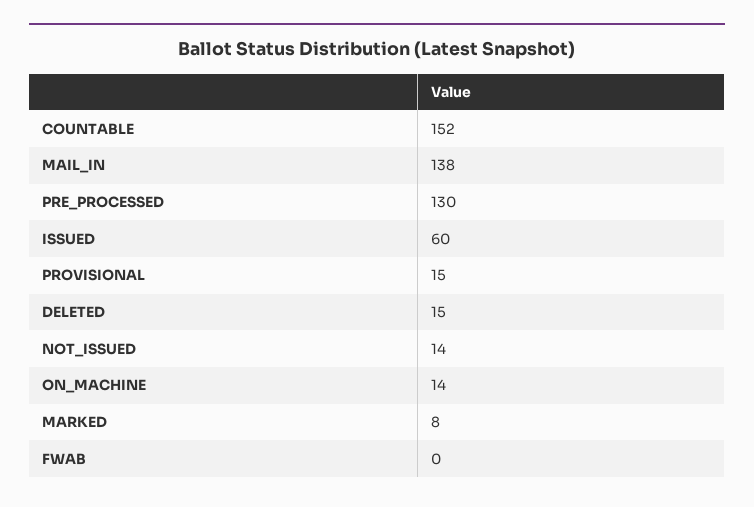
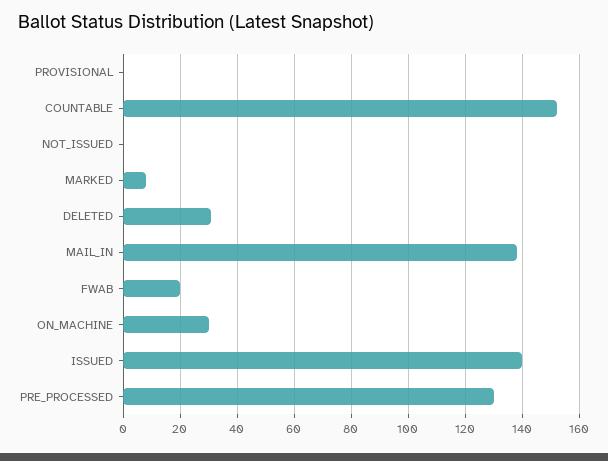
  {
    "COUNTABLE": 152,
    "MAIL_IN": 138,
    "PRE_PROCESSED": 130,
-   "ISSUED": 60,
+   "ISSUED": 140,
-   "PROVISIONAL": 15,
+   "PROVISIONAL": 0,
-   "DELETED": 15,
+   "DELETED": 30,
-   "NOT_ISSUED": 14,
+   "NOT_ISSUED": 0,
-   "ON_MACHINE": 14,
+   "ON_MACHINE": 30,
    "MARKED": 8,
-   "FWAB": 0
+   "FWAB": 20
  }

